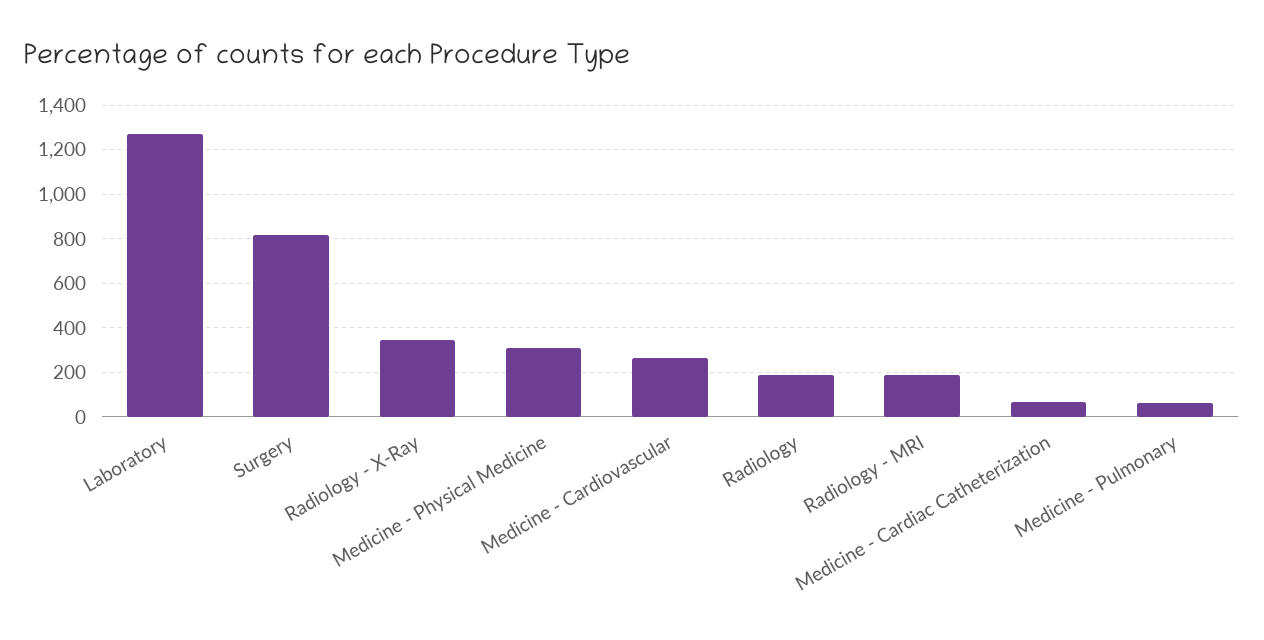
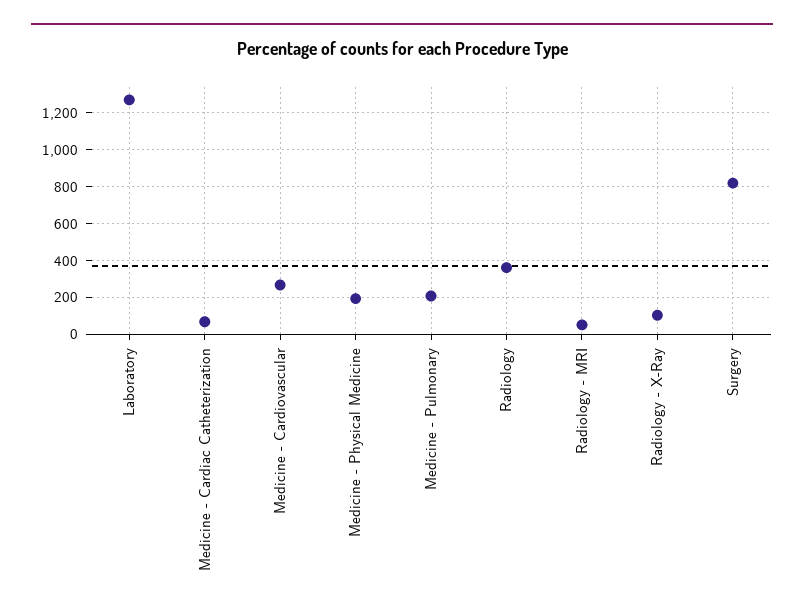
  {
    "Laboratory": 1250,
    "Surgery": 800,
-   "Radiology - X-Ray": 350,
+   "Radiology - X-Ray": 100,
-   "Medicine - Physical Medicine": 300,
+   "Medicine - Physical Medicine": 200,
    "Medicine - Cardiovascular": 250,
-   "Radiology": 200,
+   "Radiology": 350,
-   "Radiology - MRI": 200,
+   "Radiology - MRI": 50,
    "Medicine - Cardiac Catheterization": 50,
-   "Medicine - Pulmonary": 50
+   "Medicine - Pulmonary": 200
  }

